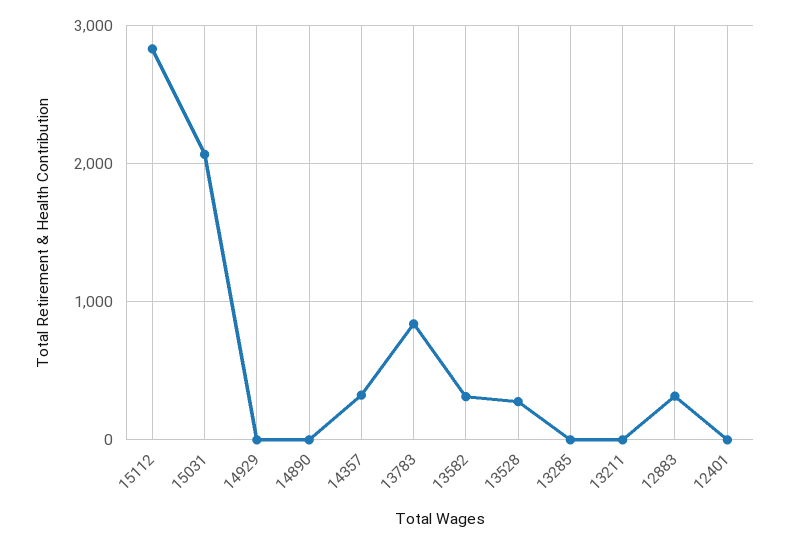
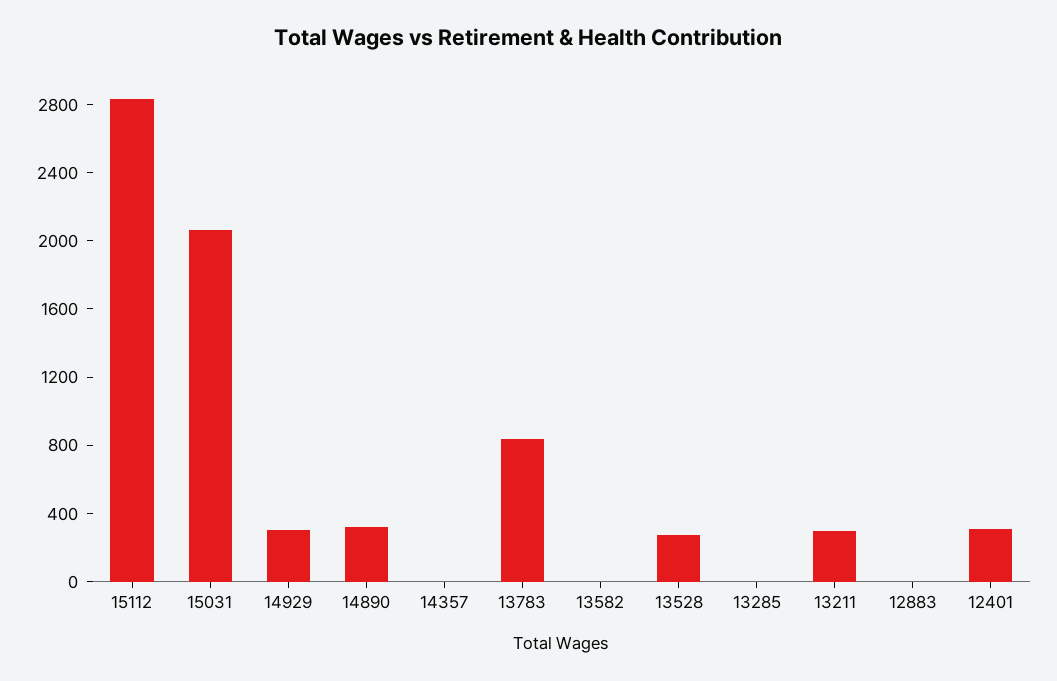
  {
    "15112": 2800,
    "15031": 2100,
-   "14929": 0,
+   "14929": 300,
-   "14890": 0,
+   "14890": 300,
-   "14357": 300,
+   "14357": 0,
    "13783": 800,
-   "13582": 300,
+   "13582": 0,
    "13528": 300,
    "13285": 0,
-   "13211": 0,
+   "13211": 300,
-   "12883": 300,
+   "12883": 0,
-   "12401": 0
+   "12401": 300
  }

